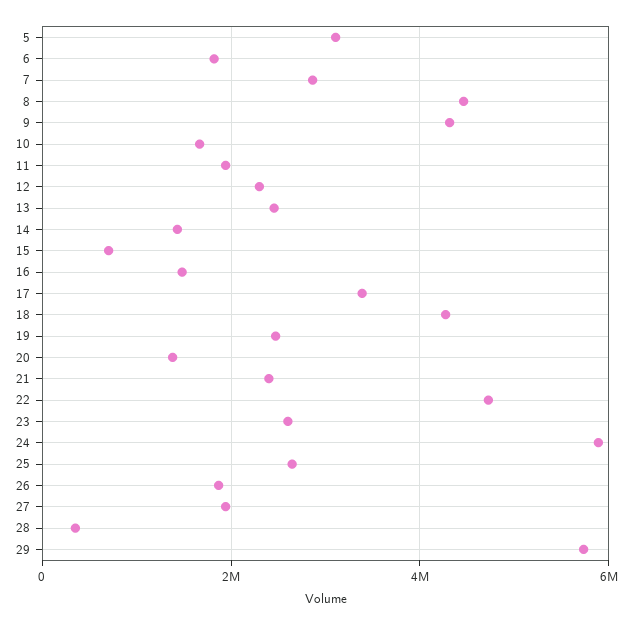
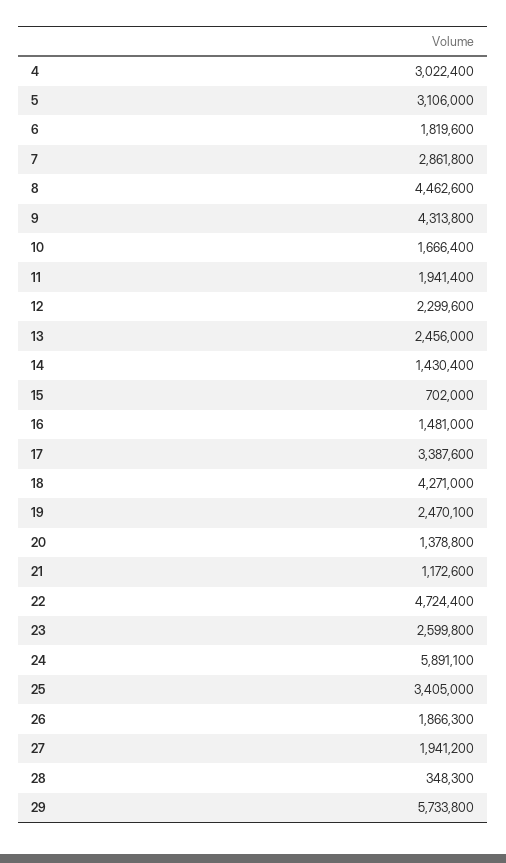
  {
    "5": 3106000,
    "6": 1819600,
    "7": 2861800,
    "8": 4462600,
    "9": 4313800,
    "10": 1666400,
    "11": 1941400,
    "12": 2299600,
    "13": 2456000,
    "14": 1430400,
    "15": 702000,
    "16": 1481000,
    "17": 3387600,
    "18": 4271000,
    "19": 2470100,
    "20": 1378800,
-   "21": 2400000,
+   "21": 1172600,
    "22": 4724400,
    "23": 2599800,
    "24": 5891100,
-   "25": 2600000,
+   "25": 3405000,
    "26": 1866300,
    "27": 1941200,
    "28": 348300,
-   "29": 5733800
+   "29": 5733800,
+   "4": 3022400
  }

